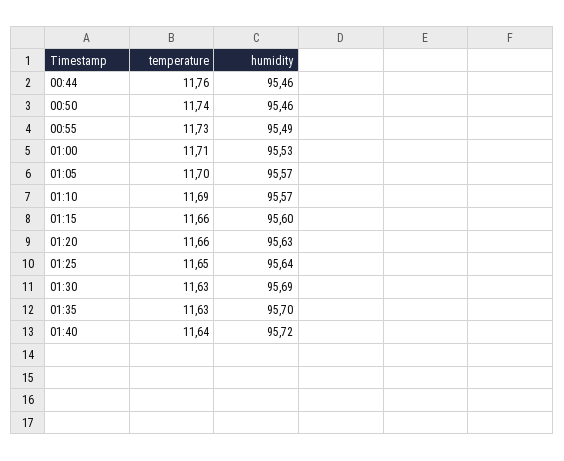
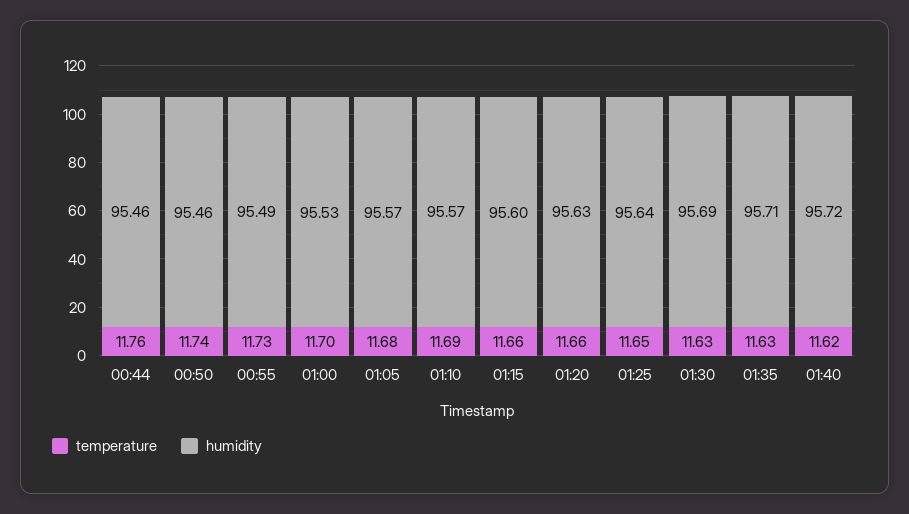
  {
    "temperature": {
      "00:44": 11.76,
      "00:50": 11.74,
      "00:55": 11.73,
-     "01:00": 11.71,
+     "01:00": 11.7,
-     "01:05": 11.7,
+     "01:05": 11.68,
      "01:10": 11.69,
      "01:15": 11.66,
      "01:20": 11.66,
      "01:25": 11.65,
      "01:30": 11.63,
      "01:35": 11.63,
-     "01:40": 11.64
+     "01:40": 11.62
    },
    "humidity": {
      "00:44": 95.46,
      "00:50": 95.46,
      "00:55": 95.49,
      "01:00": 95.53,
      "01:05": 95.57,
      "01:10": 95.57,
      "01:15": 95.6,
      "01:20": 95.63,
      "01:25": 95.64,
      "01:30": 95.69,
-     "01:35": 95.7,
+     "01:35": 95.71,
      "01:40": 95.72
    }
  }

